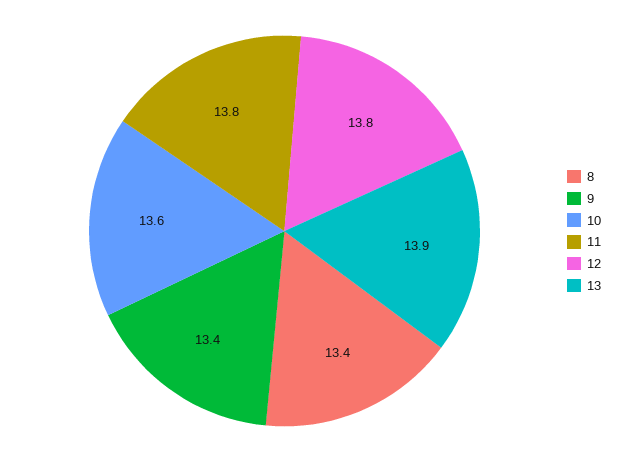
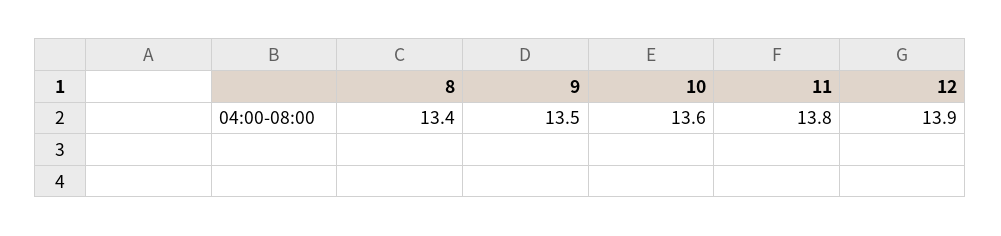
  {
    "8": 13.4,
-   "9": 13.4,
+   "9": 13.5,
    "10": 13.6,
    "11": 13.8,
-   "12": 13.8,
+   "12": 13.9
-   "13": 13.9
  }

